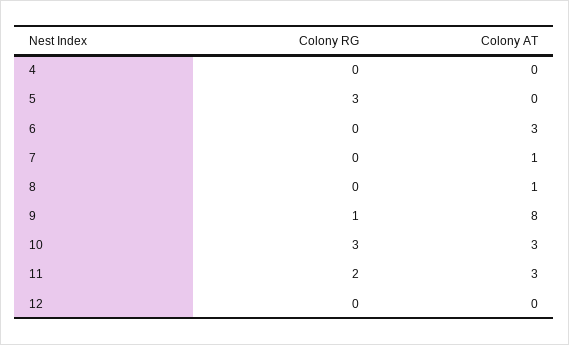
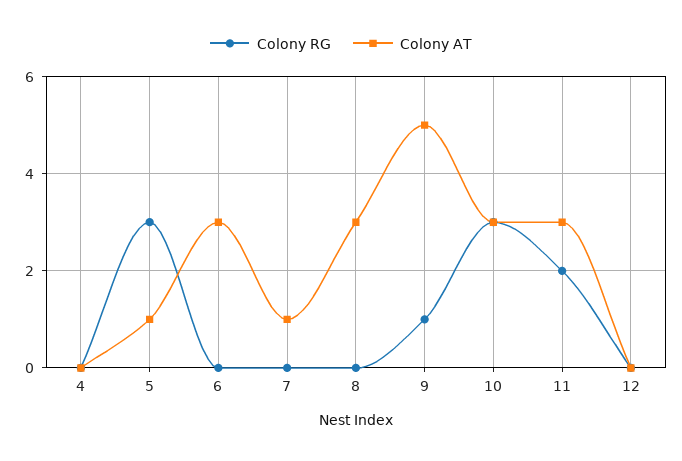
  {
    "Colony RG": {
      "4": 0,
      "5": 3,
      "6": 0,
      "7": 0,
      "8": 0,
      "9": 1,
      "10": 3,
      "11": 2,
      "12": 0
    },
    "Colony AT": {
      "4": 0,
-     "5": 0,
+     "5": 1,
      "6": 3,
      "7": 1,
-     "8": 1,
+     "8": 3,
-     "9": 8,
+     "9": 5,
      "10": 3,
      "11": 3,
      "12": 0
    }
  }

